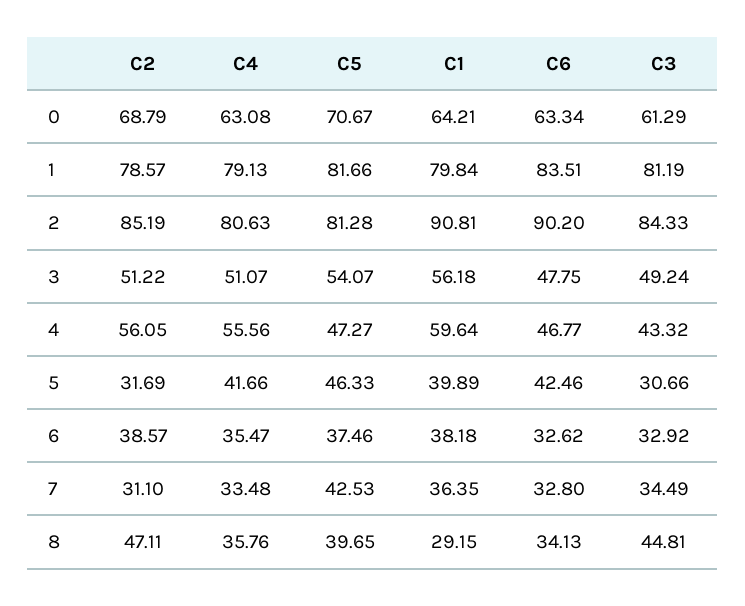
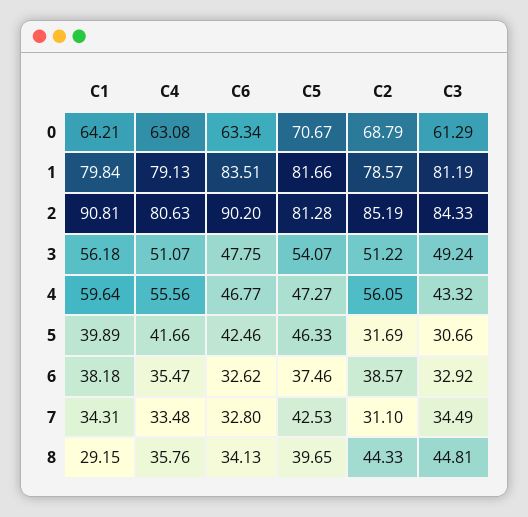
  {
    "C2": {
      "0": 68.79,
      "1": 78.57,
      "2": 85.19,
      "3": 51.22,
      "4": 56.05,
      "5": 31.69,
      "6": 38.57,
      "7": 31.1,
-     "8": 47.11
+     "8": 44.33
    },
    "C4": {
      "0": 63.08,
      "1": 79.13,
      "2": 80.63,
      "3": 51.07,
      "4": 55.56,
      "5": 41.66,
      "6": 35.47,
      "7": 33.48,
      "8": 35.76
    },
    "C5": {
      "0": 70.67,
      "1": 81.66,
      "2": 81.28,
      "3": 54.07,
      "4": 47.27,
      "5": 46.33,
      "6": 37.46,
      "7": 42.53,
      "8": 39.65
    },
    "C1": {
      "0": 64.21,
      "1": 79.84,
      "2": 90.81,
      "3": 56.18,
      "4": 59.64,
      "5": 39.89,
      "6": 38.18,
-     "7": 36.35,
+     "7": 34.31,
      "8": 29.15
    },
    "C6": {
      "0": 63.34,
      "1": 83.51,
      "2": 90.2,
      "3": 47.75,
      "4": 46.77,
      "5": 42.46,
      "6": 32.62,
      "7": 32.8,
      "8": 34.13
    },
    "C3": {
      "0": 61.29,
      "1": 81.19,
      "2": 84.33,
      "3": 49.24,
      "4": 43.32,
      "5": 30.66,
      "6": 32.92,
      "7": 34.49,
      "8": 44.81
    }
  }

